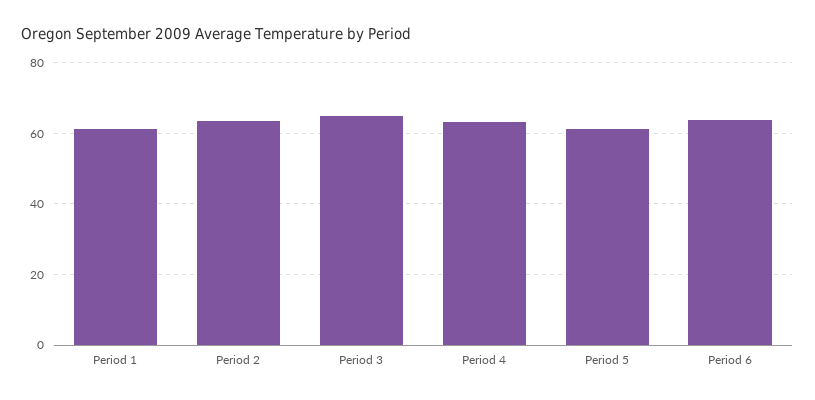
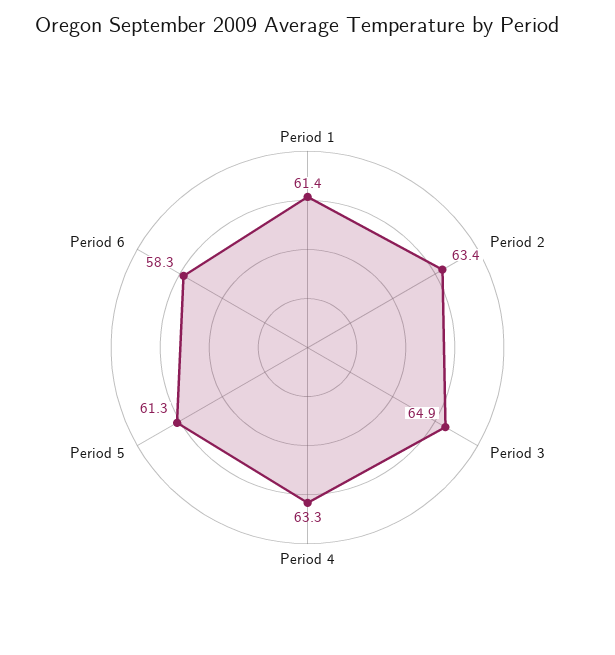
  {
    "Period 1": 61.4,
    "Period 2": 63.4,
    "Period 3": 64.9,
    "Period 4": 63.3,
    "Period 5": 61.3,
-   "Period 6": 64
+   "Period 6": 58.3
  }

